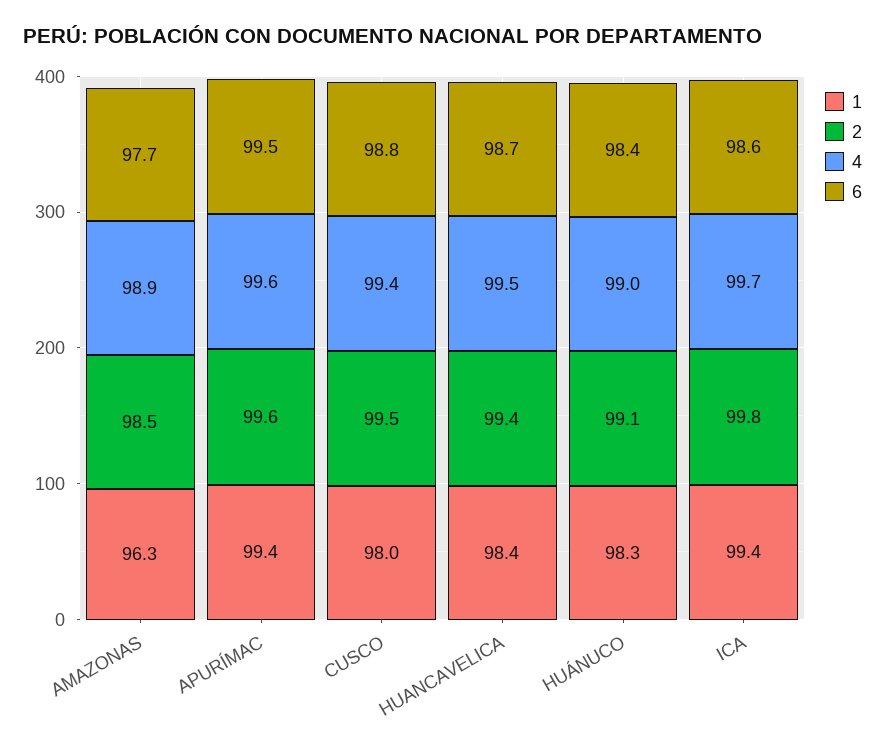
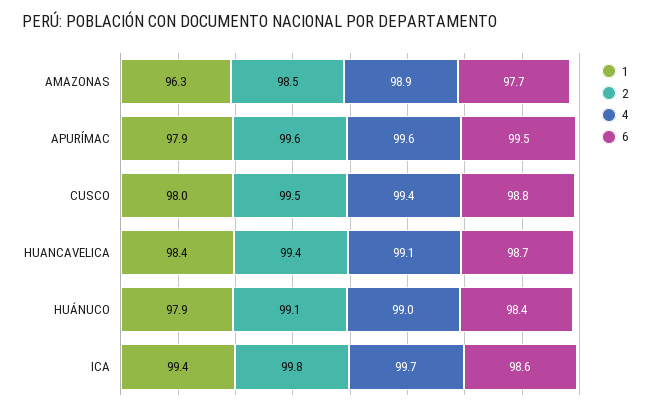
  {
    "1": {
      "AMAZONAS": 96.3,
-     "APURÍMAC": 99.4,
+     "APURÍMAC": 97.9,
      "CUSCO": 98,
      "HUANCAVELICA": 98.4,
-     "HUÁNUCO": 98.3,
+     "HUÁNUCO": 97.9,
      "ICA": 99.4
    },
    "2": {
      "AMAZONAS": 98.5,
      "APURÍMAC": 99.6,
      "CUSCO": 99.5,
      "HUANCAVELICA": 99.4,
      "HUÁNUCO": 99.1,
      "ICA": 99.8
    },
    "4": {
      "AMAZONAS": 98.9,
      "APURÍMAC": 99.6,
      "CUSCO": 99.4,
-     "HUANCAVELICA": 99.5,
+     "HUANCAVELICA": 99.1,
      "HUÁNUCO": 99,
      "ICA": 99.7
    },
    "6": {
      "AMAZONAS": 97.7,
      "APURÍMAC": 99.5,
      "CUSCO": 98.8,
      "HUANCAVELICA": 98.7,
      "HUÁNUCO": 98.4,
      "ICA": 98.6
    }
  }

